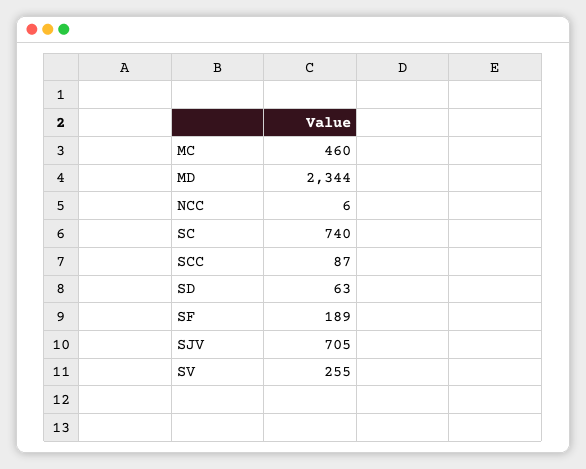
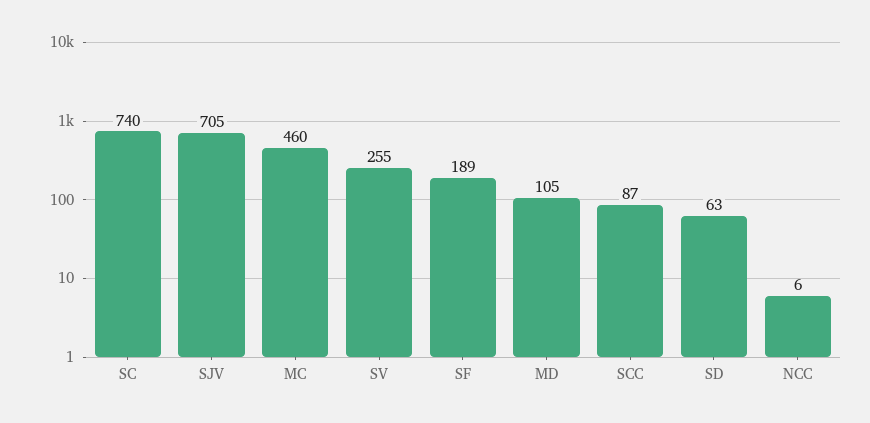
  {
    "MC": 460,
-   "MD": 2344,
+   "MD": 105,
    "NCC": 6,
    "SC": 740,
    "SCC": 87,
    "SD": 63,
    "SF": 189,
    "SJV": 705,
    "SV": 255
  }

